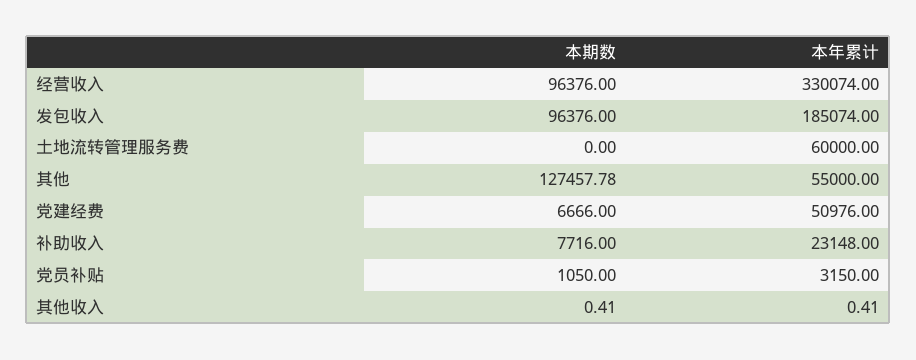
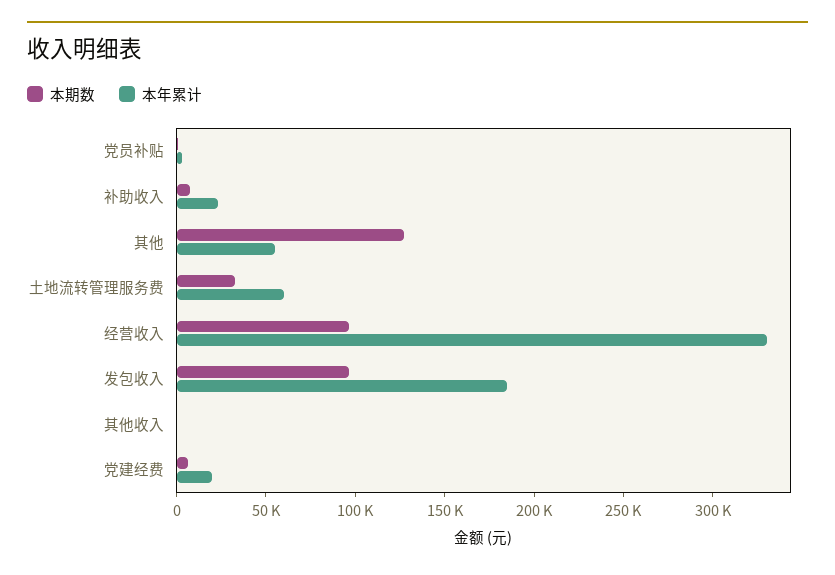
  {
    "本期数": {
      "经营收入": 96376,
      "发包收入": 96376,
-     "土地流转管理服务费": 0,
+     "土地流转管理服务费": 30000,
      "其他": 127457.78,
      "党建经费": 6666,
      "补助收入": 7716,
      "党员补贴": 1050,
      "其他收入": 0.41
    },
    "本年累计": {
      "经营收入": 330074,
      "发包收入": 185074,
      "土地流转管理服务费": 60000,
      "其他": 55000,
-     "党建经费": 50976,
+     "党建经费": 20000,
      "补助收入": 23148,
      "党员补贴": 3150,
      "其他收入": 0.41
    }
  }

